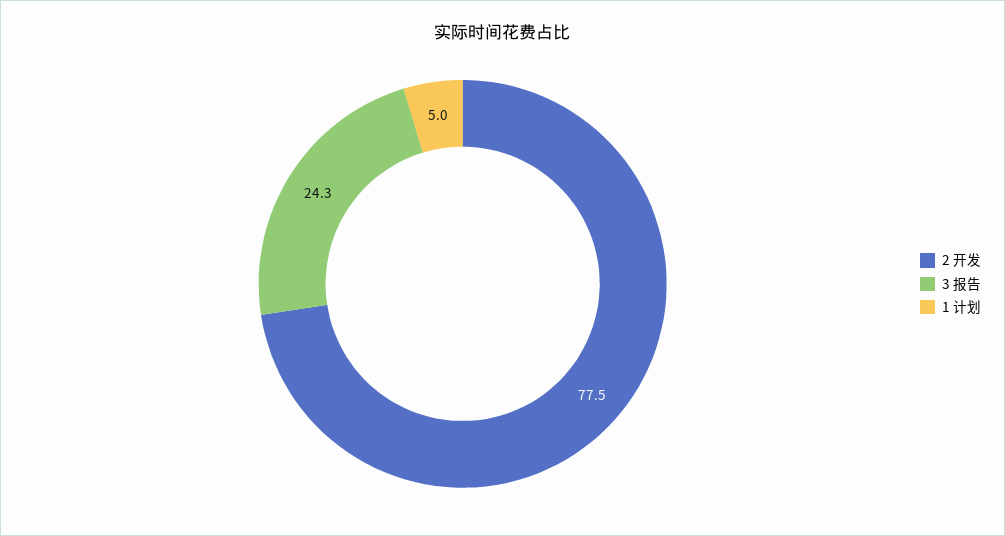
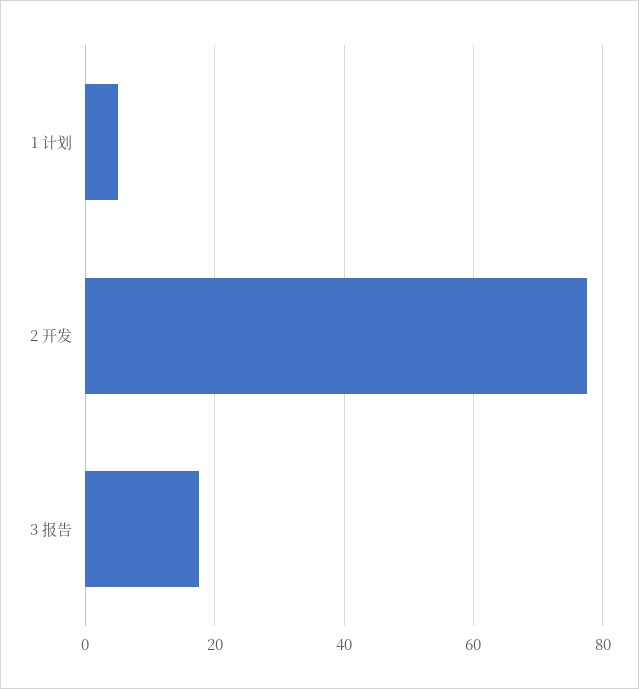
  {
    "2 开发": 77.5,
-   "3 报告": 24.3,
+   "3 报告": 18,
    "1 计划": 5
  }

